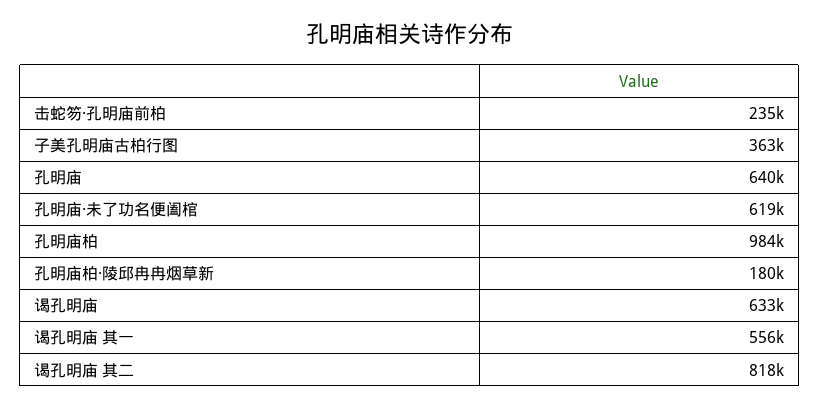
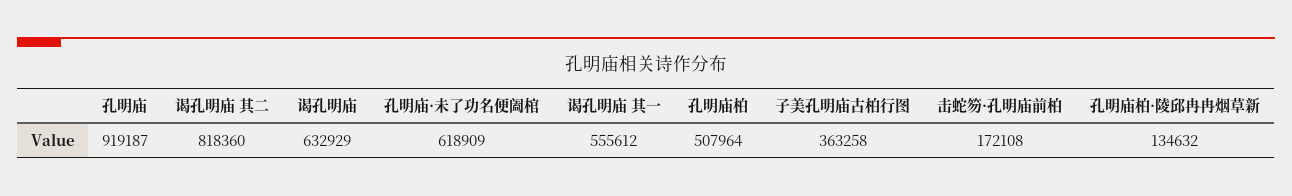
  {
-   "击蛇笏·孔明庙前柏": 235000,
+   "击蛇笏·孔明庙前柏": 172108,
    "子美孔明庙古柏行图": 363258,
-   "孔明庙": 640000,
+   "孔明庙": 919187,
    "孔明庙·未了功名便阖棺": 618909,
-   "孔明庙柏": 984000,
+   "孔明庙柏": 507964,
-   "孔明庙柏·陵邱冉冉烟草新": 180000,
+   "孔明庙柏·陵邱冉冉烟草新": 134632,
    "谒孔明庙": 632929,
    "谒孔明庙 其一": 555612,
    "谒孔明庙 其二": 818360
  }

